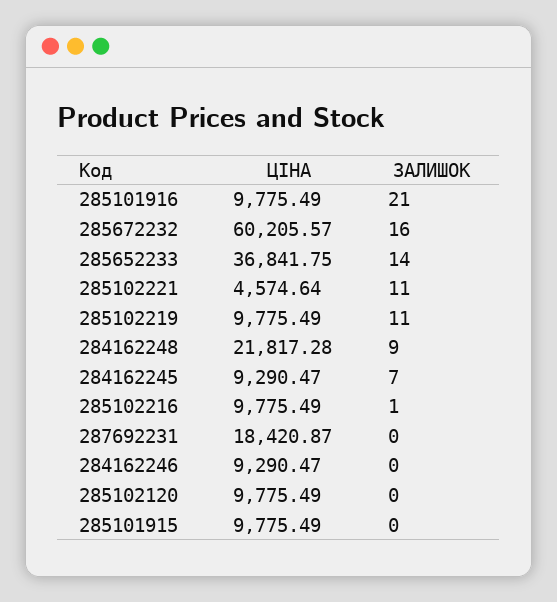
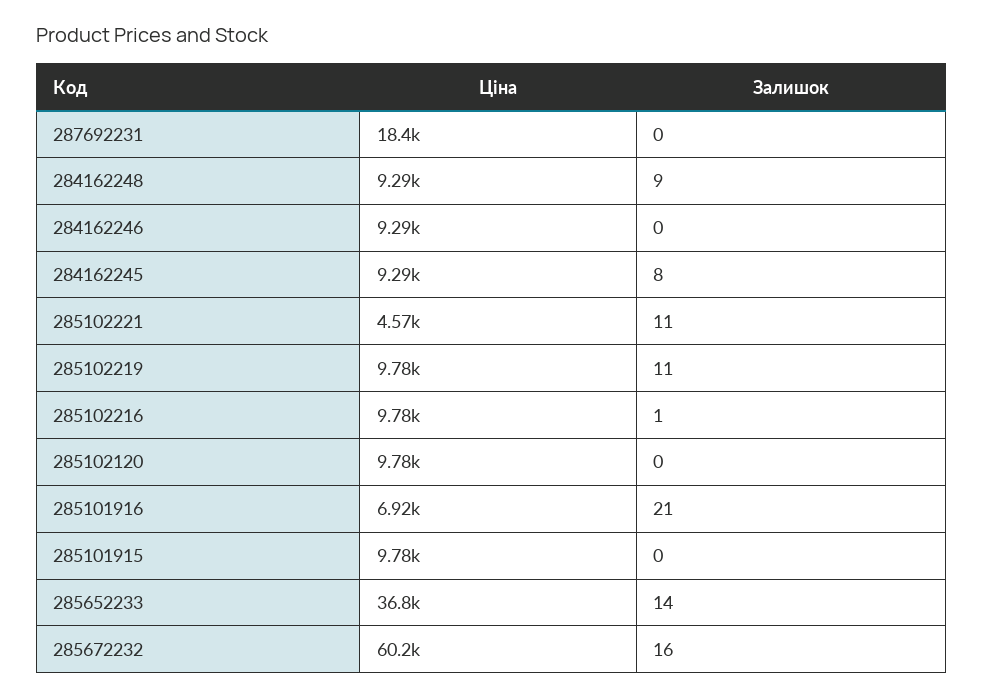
  {
    "ЦІНА": {
-     "285101916": 9775.49,
+     "285101916": 6920,
      "285672232": 60205.57,
      "285652233": 36841.75,
      "285102221": 4574.64,
      "285102219": 9775.49,
-     "284162248": 21817.28,
+     "284162248": 9290,
      "284162245": 9290.47,
      "285102216": 9775.49,
      "287692231": 18420.87,
      "284162246": 9290.47,
      "285102120": 9775.49,
      "285101915": 9775.49
    },
    "ЗАЛИШОК": {
      "285101916": 21,
      "285672232": 16,
      "285652233": 14,
      "285102221": 11,
      "285102219": 11,
      "284162248": 9,
-     "284162245": 7,
+     "284162245": 8,
      "285102216": 1,
      "287692231": 0,
      "284162246": 0,
      "285102120": 0,
      "285101915": 0
    }
  }

